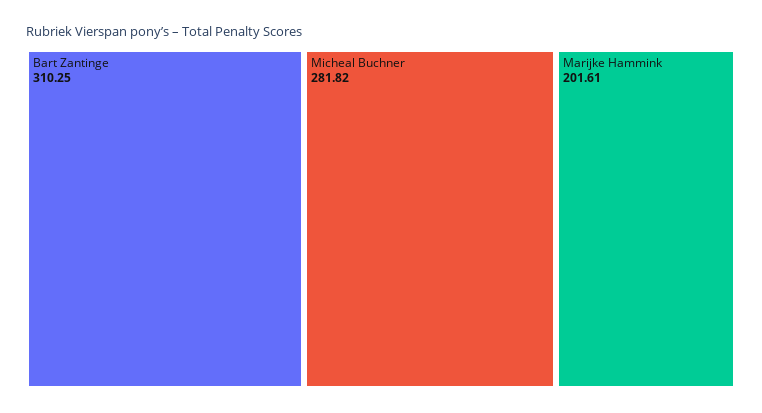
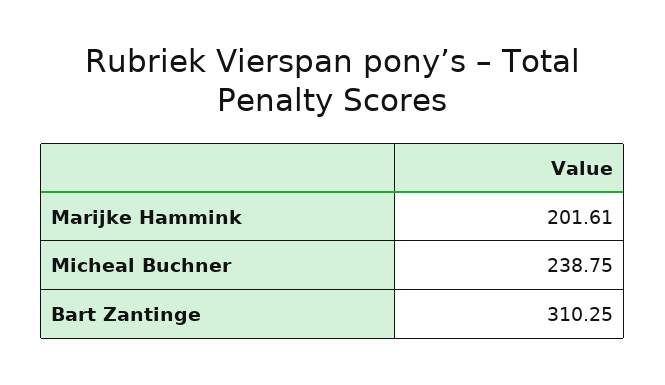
  {
    "Bart Zantinge": 310.25,
-   "Micheal Buchner": 281.82,
+   "Micheal Buchner": 238.75,
    "Marijke Hammink": 201.61
  }

